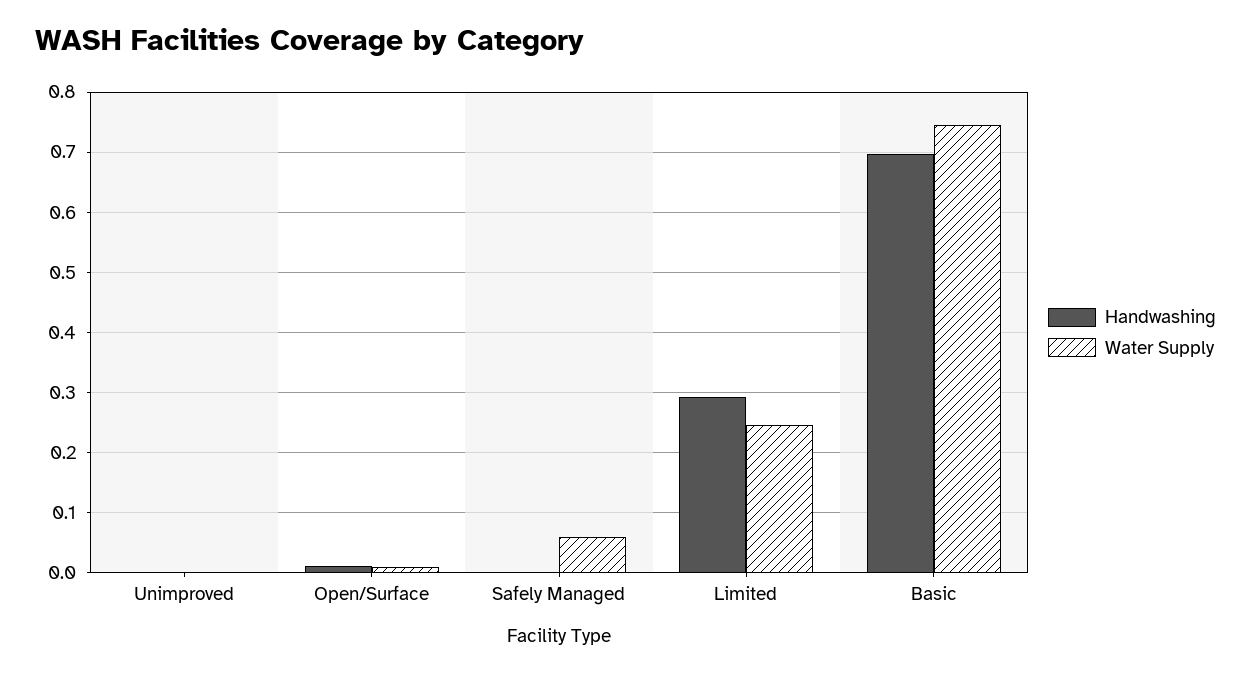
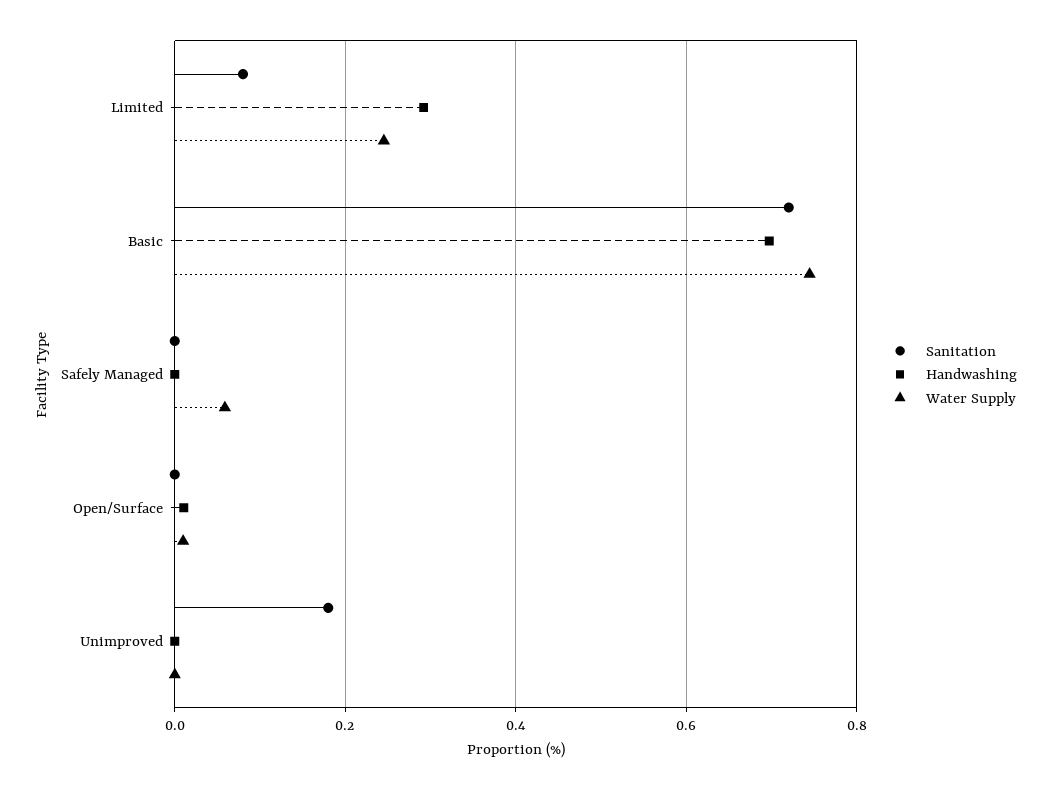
  {
    "Handwashing": {
      "Unimproved": 0,
      "Open/Surface": 0.01,
      "Safely Managed": 0,
      "Limited": 0.29,
      "Basic": 0.7
    },
    "Water Supply": {
      "Unimproved": 0,
      "Open/Surface": 0.01,
      "Safely Managed": 0.06,
      "Limited": 0.25,
      "Basic": 0.74
-   }
+   },
+   "Sanitation": {
+     "Limited": 0.08,
+     "Basic": 0.72,
+     "Safely Managed": 0,
+     "Open/Surface": 0,
+     "Unimproved": 0.18
+   }
  }

